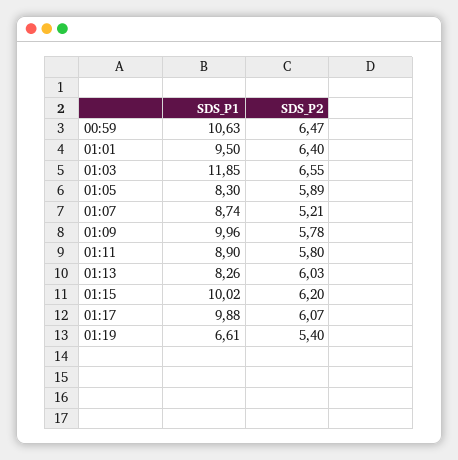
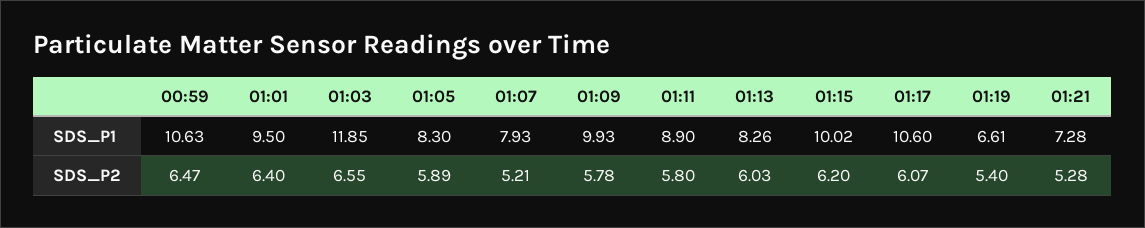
  {
    "SDS_P1": {
      "00:59": 10.63,
      "01:01": 9.5,
      "01:03": 11.85,
      "01:05": 8.3,
-     "01:07": 8.74,
+     "01:07": 7.93,
-     "01:09": 9.96,
+     "01:09": 9.93,
      "01:11": 8.9,
      "01:13": 8.26,
      "01:15": 10.02,
-     "01:17": 9.88,
+     "01:17": 10.6,
-     "01:19": 6.61
+     "01:19": 6.61,
+     "01:21": 7.28
    },
    "SDS_P2": {
      "00:59": 6.47,
      "01:01": 6.4,
      "01:03": 6.55,
      "01:05": 5.89,
      "01:07": 5.21,
      "01:09": 5.78,
      "01:11": 5.8,
      "01:13": 6.03,
      "01:15": 6.2,
      "01:17": 6.07,
-     "01:19": 5.4
+     "01:19": 5.4,
+     "01:21": 5.28
    }
  }

